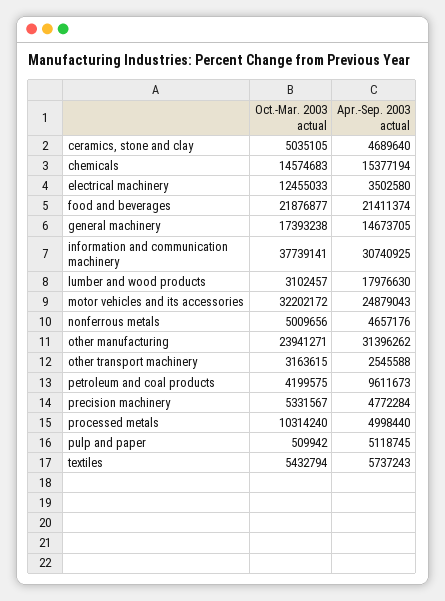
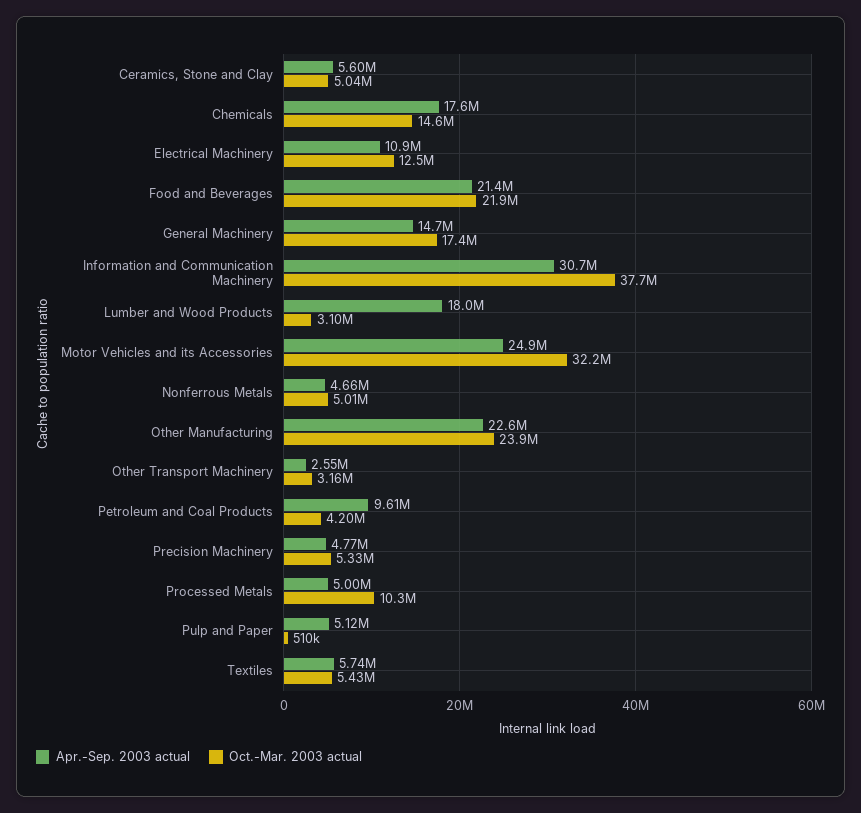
  {
    "Oct.-Mar. 2003 actual": {
      "ceramics, stone and clay": 5035105,
      "chemicals": 14574683,
      "electrical machinery": 12455033,
      "food and beverages": 21876877,
      "general machinery": 17393238,
      "information and communication machinery": 37739141,
      "lumber and wood products": 3102457,
      "motor vehicles and its accessories": 32202172,
      "nonferrous metals": 5009656,
      "other manufacturing": 23941271,
      "other transport machinery": 3163615,
      "petroleum and coal products": 4199575,
      "precision machinery": 5331567,
      "processed metals": 10314240,
      "pulp and paper": 509942,
      "textiles": 5432794
    },
    "Apr.-Sep. 2003 actual": {
-     "ceramics, stone and clay": 4689640,
+     "ceramics, stone and clay": 5600000,
-     "chemicals": 15377194,
+     "chemicals": 17600000,
-     "electrical machinery": 3502580,
+     "electrical machinery": 10900000,
      "food and beverages": 21411374,
      "general machinery": 14673705,
      "information and communication machinery": 30740925,
      "lumber and wood products": 17976630,
      "motor vehicles and its accessories": 24879043,
      "nonferrous metals": 4657176,
-     "other manufacturing": 31396262,
+     "other manufacturing": 22600000,
      "other transport machinery": 2545588,
      "petroleum and coal products": 9611673,
      "precision machinery": 4772284,
      "processed metals": 4998440,
      "pulp and paper": 5118745,
      "textiles": 5737243
    }
  }

